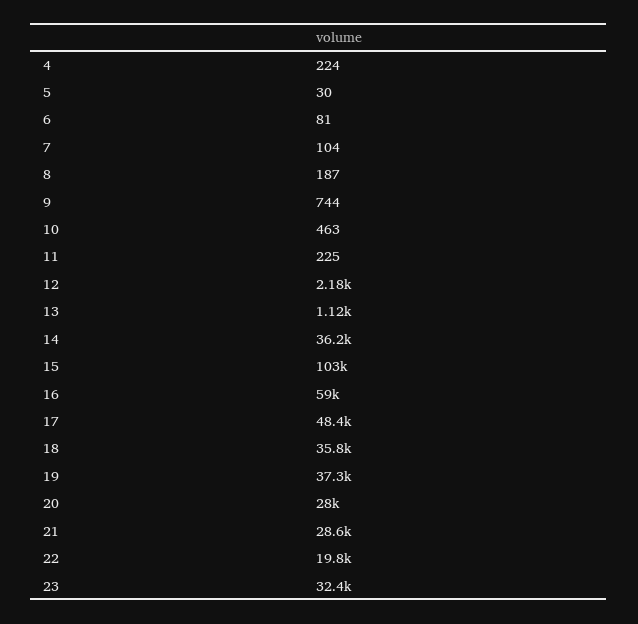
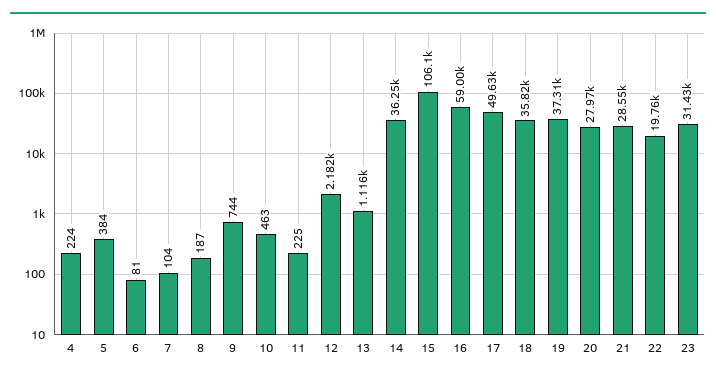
  {
    "4": 224,
-   "5": 30,
+   "5": 384,
    "6": 81,
    "7": 104,
    "8": 187,
    "9": 744,
    "10": 463,
    "11": 225,
    "12": 2182,
    "13": 1116,
    "14": 36250,
-   "15": 103000,
+   "15": 106100,
    "16": 59000,
-   "17": 48400,
+   "17": 49630,
    "18": 35820,
    "19": 37310,
    "20": 27970,
    "21": 28550,
    "22": 19760,
-   "23": 32400
+   "23": 31430
  }

